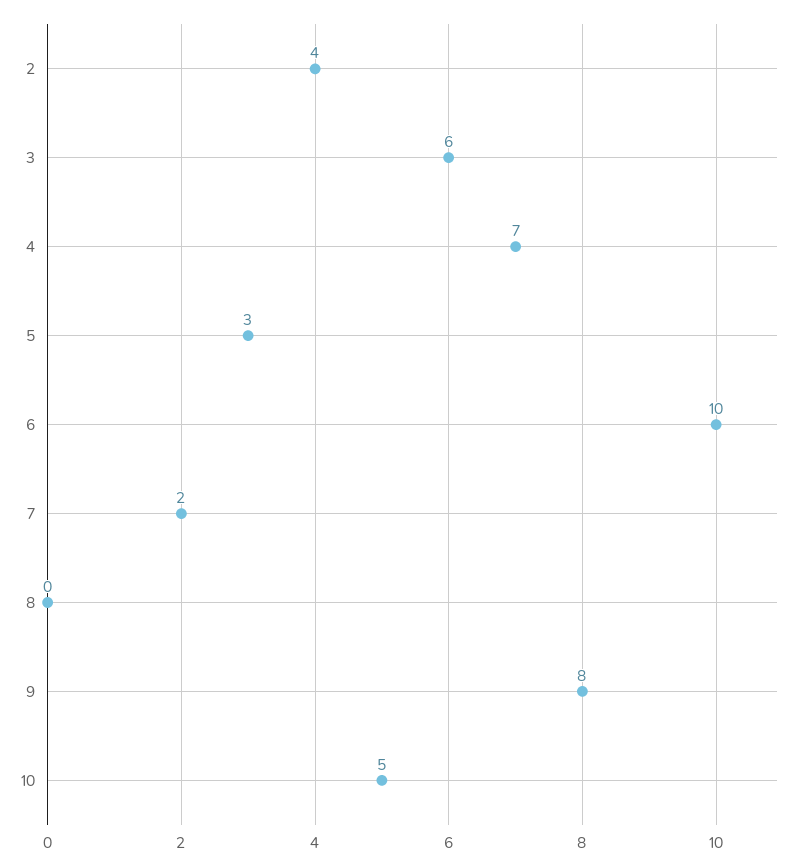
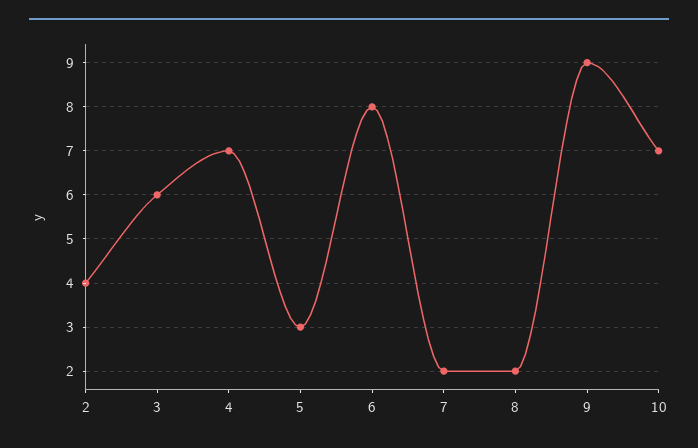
  {
    "2": 4,
    "3": 6,
    "4": 7,
    "5": 3,
-   "6": 10,
+   "6": 8,
    "7": 2,
-   "8": 0,
+   "8": 2,
-   "9": 8,
+   "9": 9,
-   "10": 5
+   "10": 7
  }

